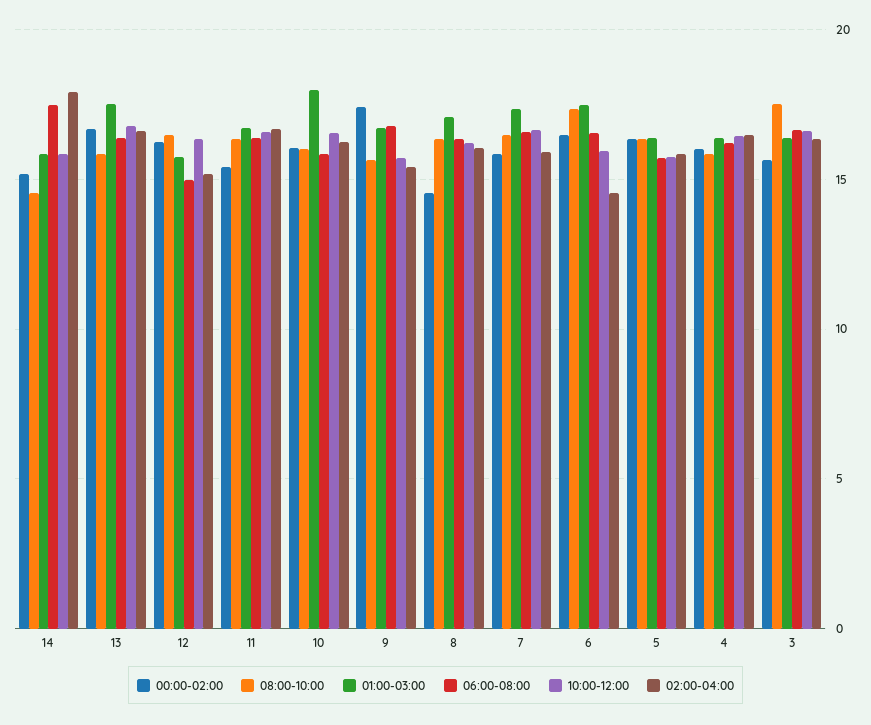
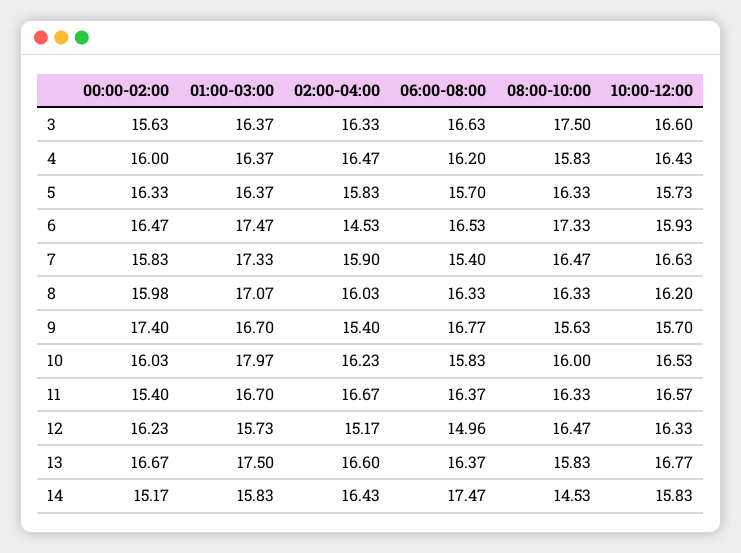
  {
    "00:00-02:00": {
      "14": 15.17,
      "13": 16.67,
      "12": 16.23,
      "11": 15.4,
      "10": 16.03,
      "9": 17.4,
-     "8": 14.5,
+     "8": 15.98,
      "7": 15.83,
      "6": 16.47,
      "5": 16.33,
      "4": 16,
      "3": 15.63
    },
    "08:00-10:00": {
      "14": 14.53,
      "13": 15.83,
      "12": 16.47,
      "11": 16.33,
      "10": 16,
      "9": 15.63,
      "8": 16.33,
      "7": 16.47,
      "6": 17.33,
      "5": 16.33,
      "4": 15.83,
      "3": 17.5
    },
    "01:00-03:00": {
      "14": 15.83,
      "13": 17.5,
      "12": 15.73,
      "11": 16.7,
      "10": 17.97,
      "9": 16.7,
      "8": 17.07,
      "7": 17.33,
      "6": 17.47,
      "5": 16.37,
      "4": 16.37,
      "3": 16.37
    },
    "06:00-08:00": {
      "14": 17.47,
      "13": 16.37,
      "12": 14.96,
      "11": 16.37,
      "10": 15.83,
      "9": 16.77,
      "8": 16.33,
-     "7": 16.5,
+     "7": 15.4,
      "6": 16.53,
      "5": 15.7,
      "4": 16.2,
      "3": 16.63
    },
    "10:00-12:00": {
      "14": 15.83,
      "13": 16.77,
      "12": 16.33,
      "11": 16.57,
      "10": 16.53,
      "9": 15.7,
      "8": 16.2,
      "7": 16.63,
      "6": 15.93,
      "5": 15.73,
      "4": 16.43,
      "3": 16.6
    },
    "02:00-04:00": {
-     "14": 18,
+     "14": 16.43,
      "13": 16.6,
      "12": 15.17,
      "11": 16.67,
      "10": 16.23,
      "9": 15.4,
      "8": 16.03,
      "7": 15.9,
      "6": 14.53,
      "5": 15.83,
      "4": 16.47,
      "3": 16.33
    }
  }

